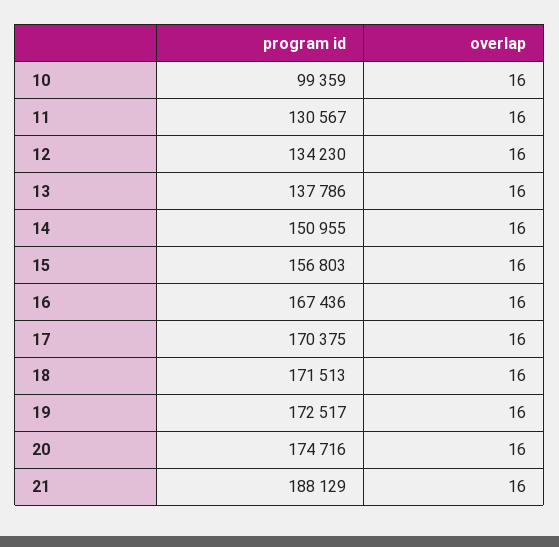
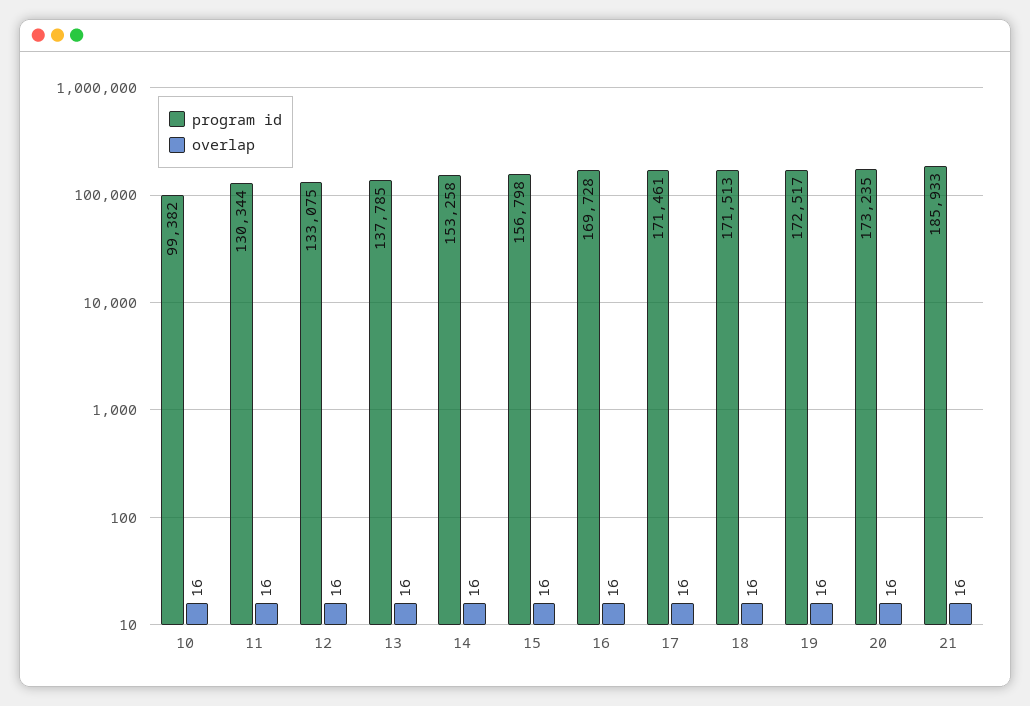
  {
    "program id": {
-     "10": 99359,
+     "10": 99382,
-     "11": 130567,
+     "11": 130344,
-     "12": 134230,
+     "12": 133075,
-     "13": 137786,
+     "13": 137785,
-     "14": 150955,
+     "14": 153258,
-     "15": 156803,
+     "15": 156798,
-     "16": 167436,
+     "16": 169728,
-     "17": 170375,
+     "17": 171461,
      "18": 171513,
      "19": 172517,
-     "20": 174716,
+     "20": 173235,
-     "21": 188129
+     "21": 185933
    },
    "overlap": {
      "10": 16,
      "11": 16,
      "12": 16,
      "13": 16,
      "14": 16,
      "15": 16,
      "16": 16,
      "17": 16,
      "18": 16,
      "19": 16,
      "20": 16,
      "21": 16
    }
  }

